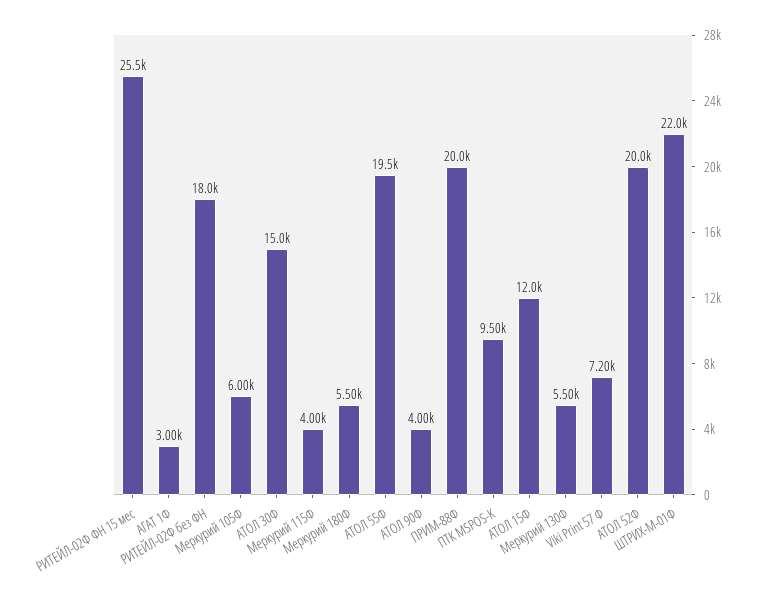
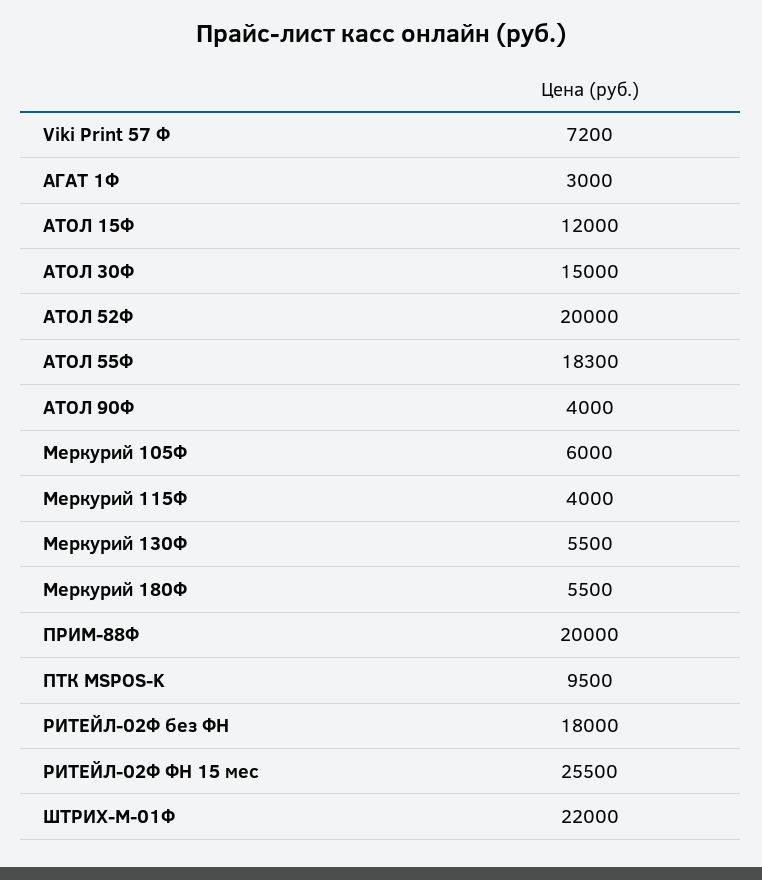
  {
    "РИТЕЙЛ-02Ф ФН 15 мес": 25500,
    "АГАТ 1Ф": 3000,
    "РИТЕЙЛ-02Ф без ФН": 18000,
    "Меркурий 105Ф": 6000,
    "АТОЛ 30Ф": 15000,
    "Меркурий 115Ф": 4000,
    "Меркурий 180Ф": 5500,
-   "АТОЛ 55Ф": 19500,
+   "АТОЛ 55Ф": 18300,
    "АТОЛ 90Ф": 4000,
    "ПРИМ-88Ф": 20000,
    "ПТК MSPOS-K": 9500,
    "АТОЛ 15Ф": 12000,
    "Меркурий 130Ф": 5500,
    "Viki Print 57 Ф": 7200,
    "АТОЛ 52Ф": 20000,
    "ШТРИХ-М-01Ф": 22000
  }

